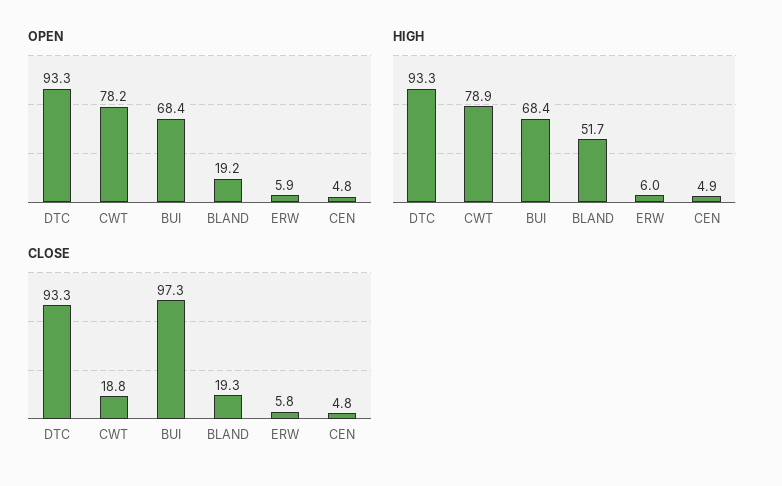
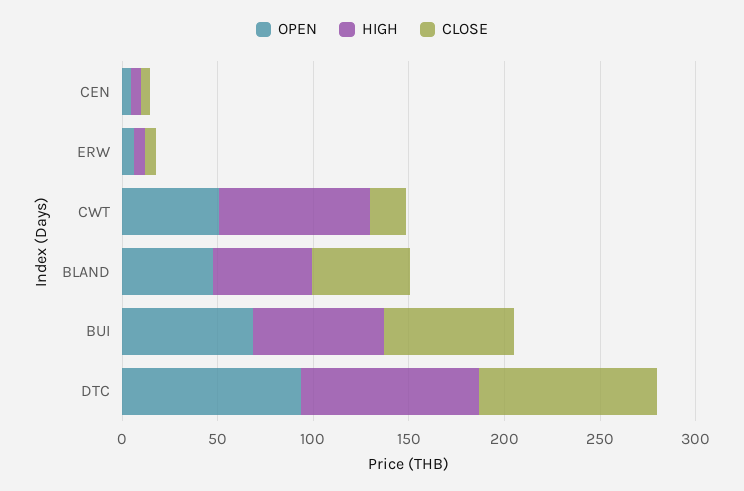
  {
    "OPEN": {
      "DTC": 93.3,
-     "CWT": 78.2,
+     "CWT": 50,
      "BUI": 68.4,
-     "BLAND": 19.2,
+     "BLAND": 50,
      "ERW": 5.9,
      "CEN": 4.8
    },
    "HIGH": {
      "DTC": 93.3,
      "CWT": 78.9,
      "BUI": 68.4,
      "BLAND": 51.7,
      "ERW": 6,
      "CEN": 4.9
    },
    "CLOSE": {
      "DTC": 93.3,
      "CWT": 18.8,
-     "BUI": 97.3,
+     "BUI": 70,
-     "BLAND": 19.3,
+     "BLAND": 50,
      "ERW": 5.8,
      "CEN": 4.8
    }
  }

